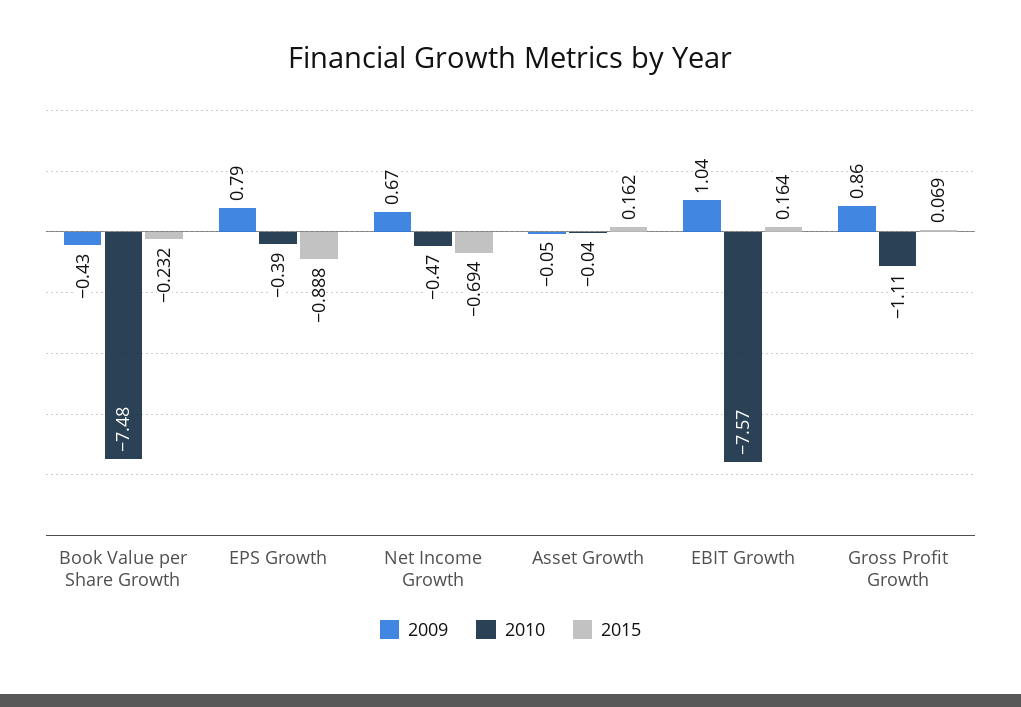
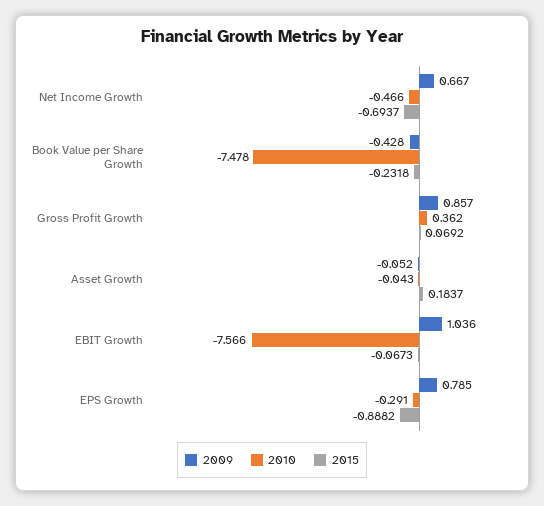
  {
    "2009": {
      "Book Value per Share Growth": -0.428,
      "EPS Growth": 0.785,
      "Net Income Growth": 0.667,
      "Asset Growth": -0.052,
      "EBIT Growth": 1.036,
      "Gross Profit Growth": 0.857
    },
    "2010": {
      "Book Value per Share Growth": -7.478,
-     "EPS Growth": -0.39,
+     "EPS Growth": -0.291,
      "Net Income Growth": -0.466,
      "Asset Growth": -0.043,
      "EBIT Growth": -7.566,
-     "Gross Profit Growth": -1.11
+     "Gross Profit Growth": 0.362
    },
    "2015": {
      "Book Value per Share Growth": -0.2318,
      "EPS Growth": -0.8882,
      "Net Income Growth": -0.6937,
-     "Asset Growth": 0.162,
+     "Asset Growth": 0.1837,
-     "EBIT Growth": 0.164,
+     "EBIT Growth": -0.0673,
      "Gross Profit Growth": 0.0692
    }
  }

